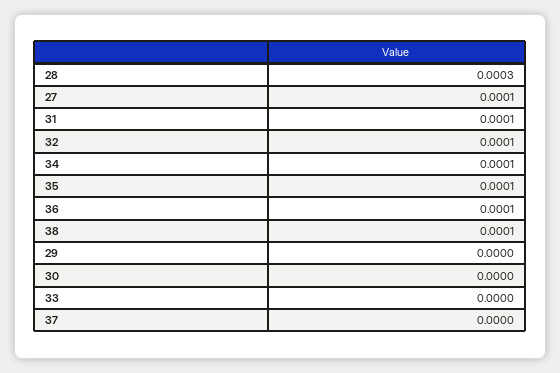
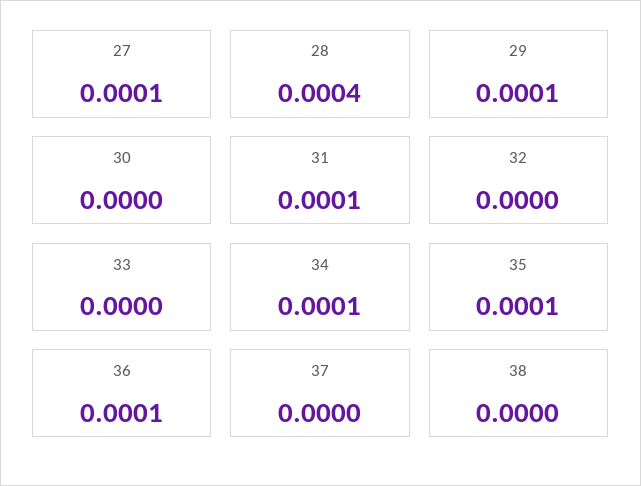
  {
-   "28": 0.0003,
+   "28": 0.0004,
    "27": 0.0001,
    "31": 0.0001,
-   "32": 0.0001,
+   "32": 0,
    "34": 0.0001,
    "35": 0.0001,
    "36": 0.0001,
-   "38": 0.0001,
+   "38": 0,
-   "29": 0,
+   "29": 0.0001,
    "30": 0,
    "33": 0,
    "37": 0
  }

